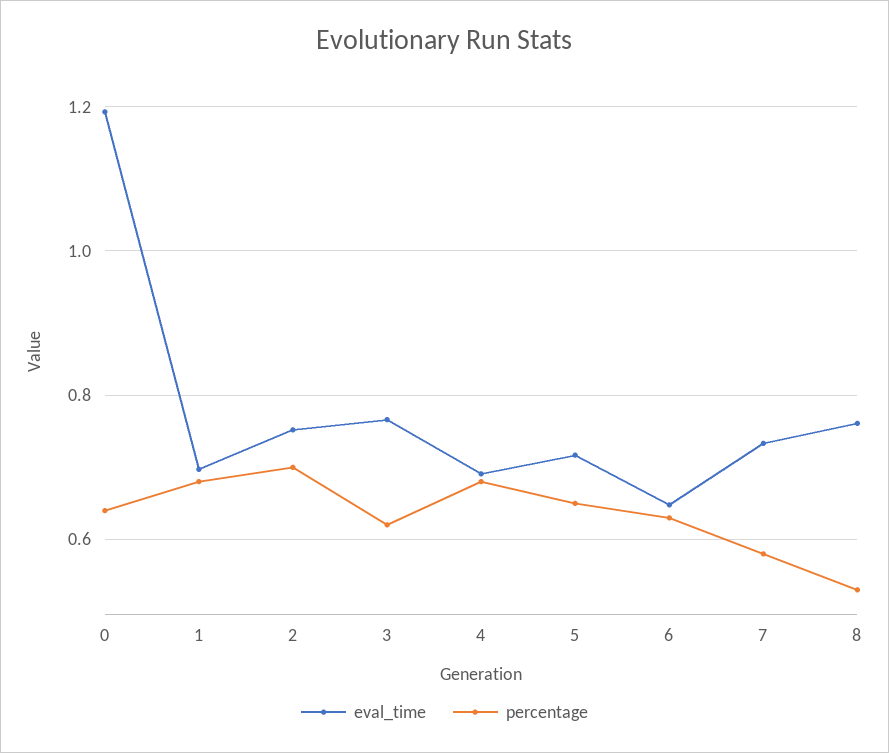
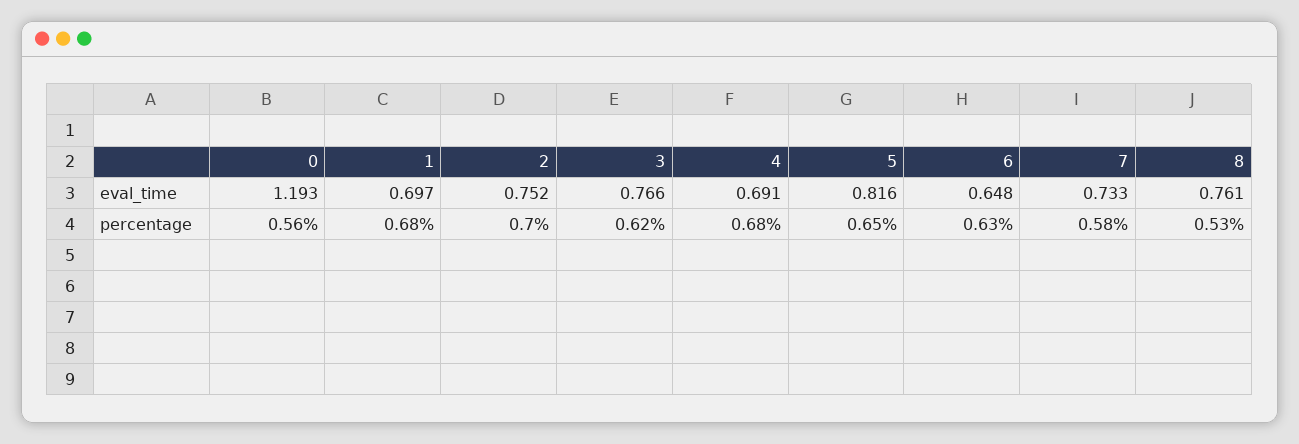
  {
    "eval_time": {
      "0": 1.193,
      "1": 0.697,
      "2": 0.752,
      "3": 0.766,
      "4": 0.691,
-     "5": 0.72,
+     "5": 0.816,
      "6": 0.648,
      "7": 0.733,
      "8": 0.761
    },
    "percentage": {
-     "0": 0.64,
+     "0": 0.56,
      "1": 0.68,
      "2": 0.7,
      "3": 0.62,
      "4": 0.68,
      "5": 0.65,
      "6": 0.63,
      "7": 0.58,
      "8": 0.53
    }
  }

